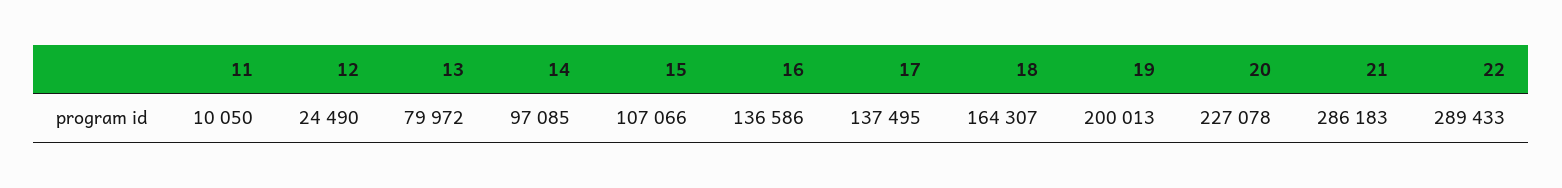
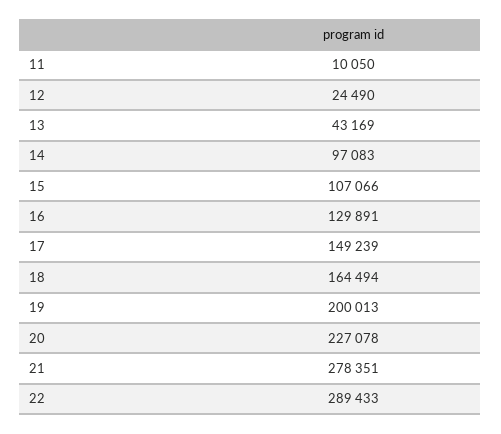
  {
    "11": 10050,
    "12": 24490,
-   "13": 79972,
+   "13": 43169,
-   "14": 97085,
+   "14": 97083,
    "15": 107066,
-   "16": 136586,
+   "16": 129891,
-   "17": 137495,
+   "17": 149239,
-   "18": 164307,
+   "18": 164494,
    "19": 200013,
    "20": 227078,
-   "21": 286183,
+   "21": 278351,
    "22": 289433
  }

